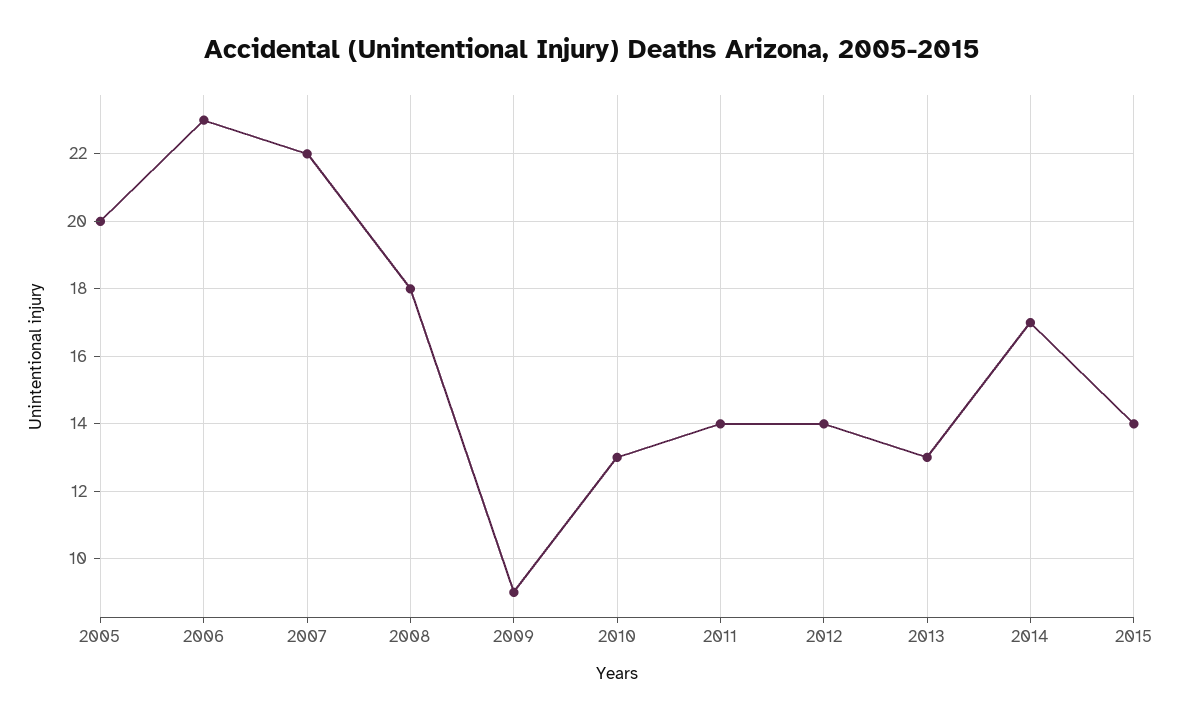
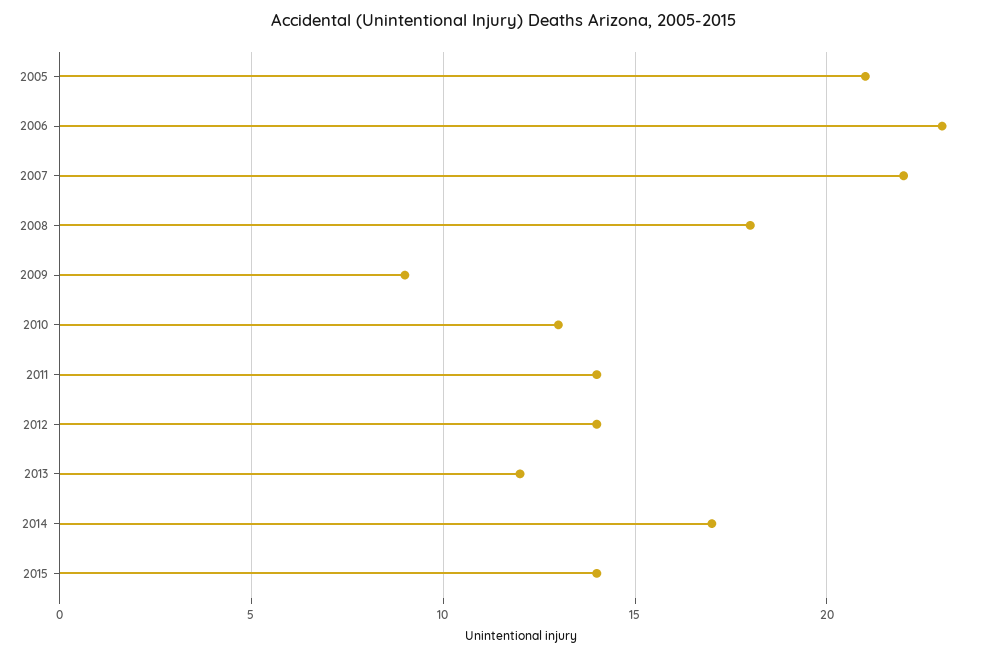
  {
-   "2005": 20,
+   "2005": 21,
    "2006": 23,
    "2007": 22,
    "2008": 18,
    "2009": 9,
    "2010": 13,
    "2011": 14,
    "2012": 14,
-   "2013": 13,
+   "2013": 12,
    "2014": 17,
    "2015": 14
  }

